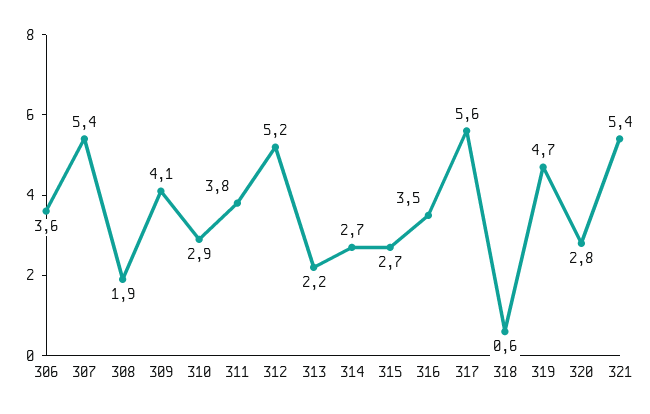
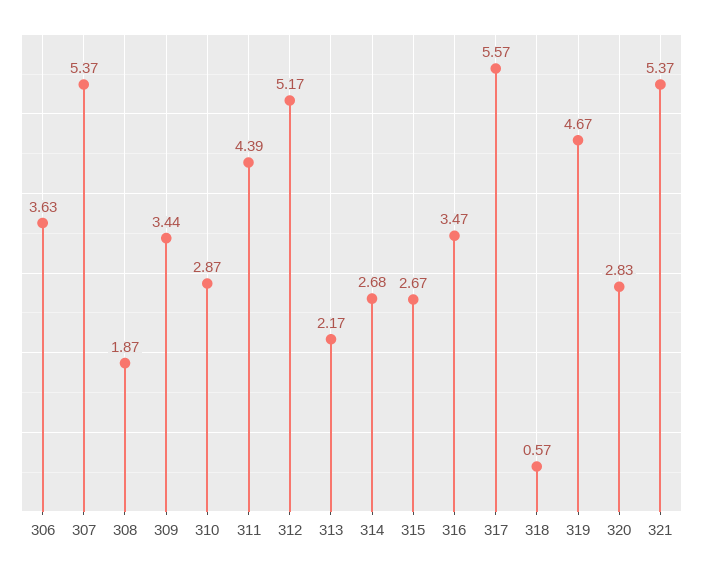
  {
    "306": 3.63,
    "307": 5.37,
    "308": 1.87,
-   "309": 4.1,
+   "309": 3.44,
    "310": 2.87,
-   "311": 3.8,
+   "311": 4.39,
    "312": 5.17,
    "313": 2.17,
    "314": 2.68,
    "315": 2.67,
    "316": 3.47,
    "317": 5.57,
    "318": 0.57,
    "319": 4.67,
    "320": 2.83,
    "321": 5.37
  }

